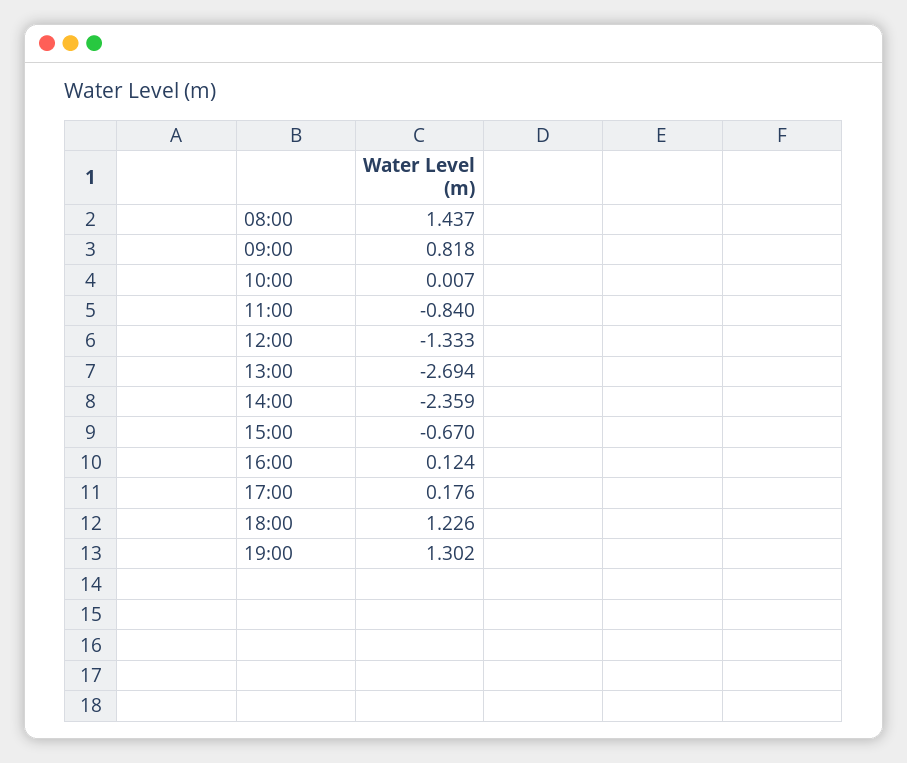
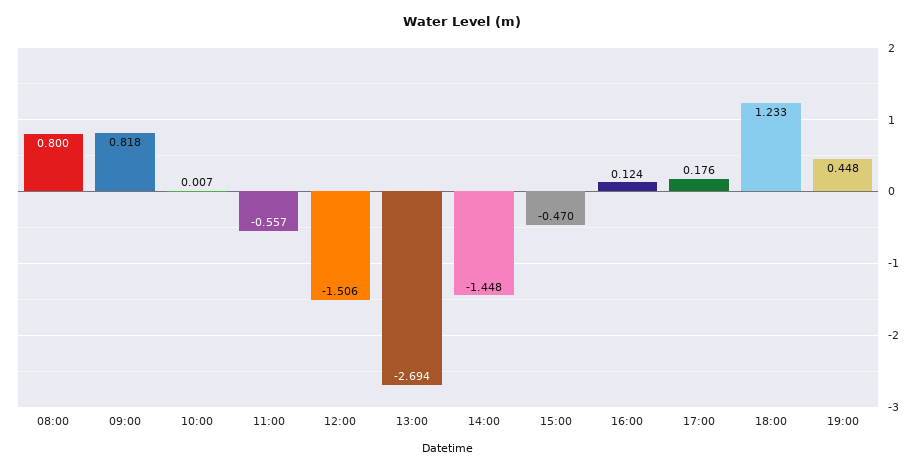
  {
-   "08:00": 1.437,
+   "08:00": 0.8,
    "09:00": 0.818,
    "10:00": 0.007,
-   "11:00": -0.84,
+   "11:00": -0.557,
-   "12:00": -1.333,
+   "12:00": -1.506,
    "13:00": -2.694,
-   "14:00": -2.359,
+   "14:00": -1.448,
-   "15:00": -0.67,
+   "15:00": -0.47,
    "16:00": 0.124,
    "17:00": 0.176,
-   "18:00": 1.226,
+   "18:00": 1.233,
-   "19:00": 1.302
+   "19:00": 0.448
  }

